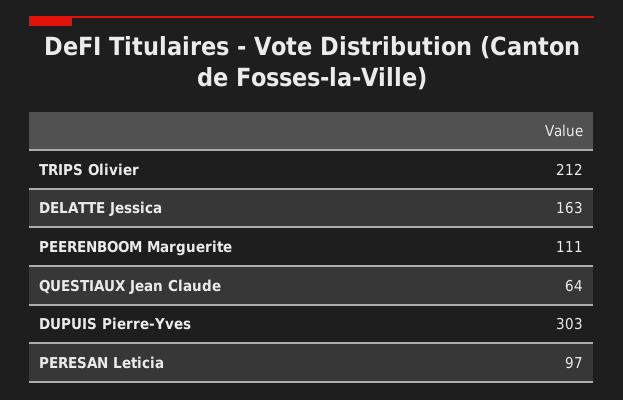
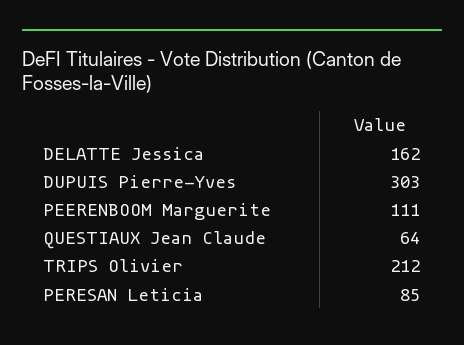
  {
    "TRIPS Olivier": 212,
-   "DELATTE Jessica": 163,
+   "DELATTE Jessica": 162,
    "PEERENBOOM Marguerite": 111,
    "QUESTIAUX Jean Claude": 64,
    "DUPUIS Pierre-Yves": 303,
-   "PERESAN Leticia": 97
+   "PERESAN Leticia": 85
  }

